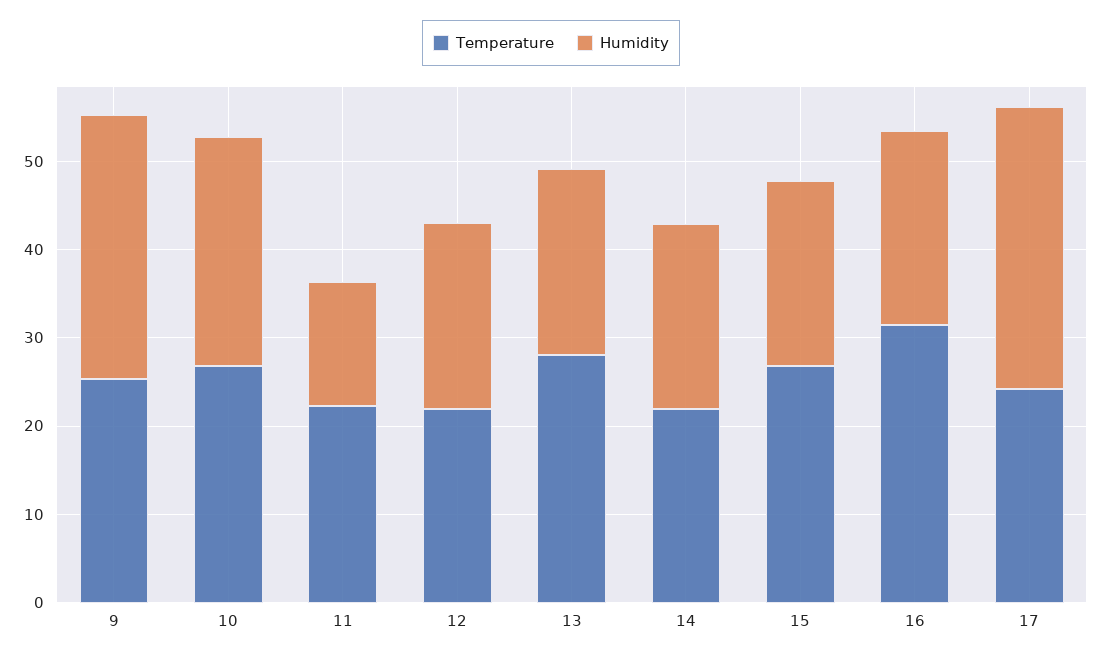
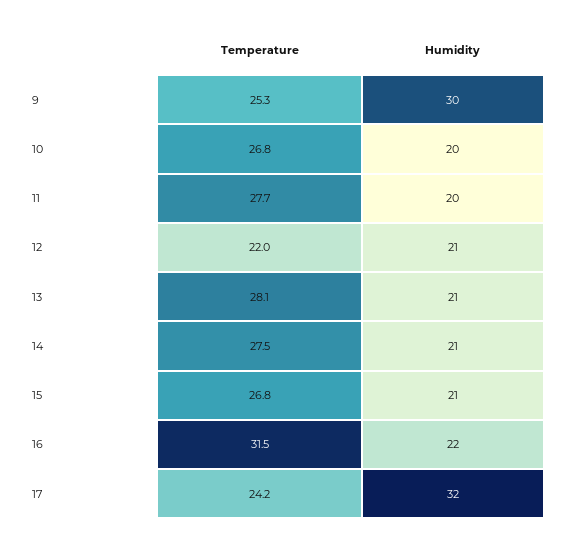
  {
    "Temperature": {
      "9": 25.3,
      "10": 26.8,
-     "11": 22,
+     "11": 27.7,
      "12": 22,
      "13": 28.1,
-     "14": 22,
+     "14": 27.5,
      "15": 26.8,
      "16": 31.5,
      "17": 24.2
    },
    "Humidity": {
      "9": 30,
-     "10": 26,
+     "10": 20,
-     "11": 14,
+     "11": 20,
      "12": 21,
      "13": 21,
      "14": 21,
      "15": 21,
      "16": 22,
      "17": 32
    }
  }

